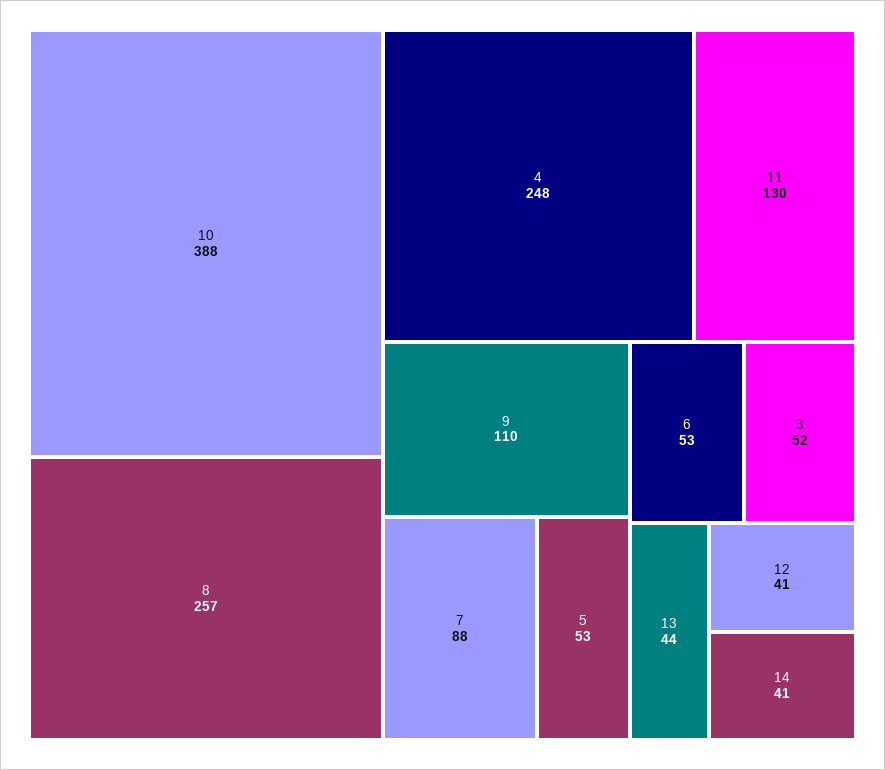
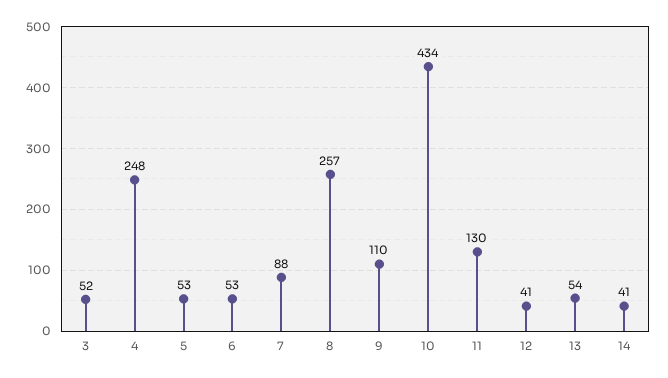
  {
-   "10": 388,
+   "10": 434,
    "8": 257,
    "4": 248,
    "11": 130,
    "9": 110,
    "7": 88,
    "5": 53,
    "6": 53,
    "3": 52,
-   "13": 44,
+   "13": 54,
    "12": 41,
    "14": 41
  }

